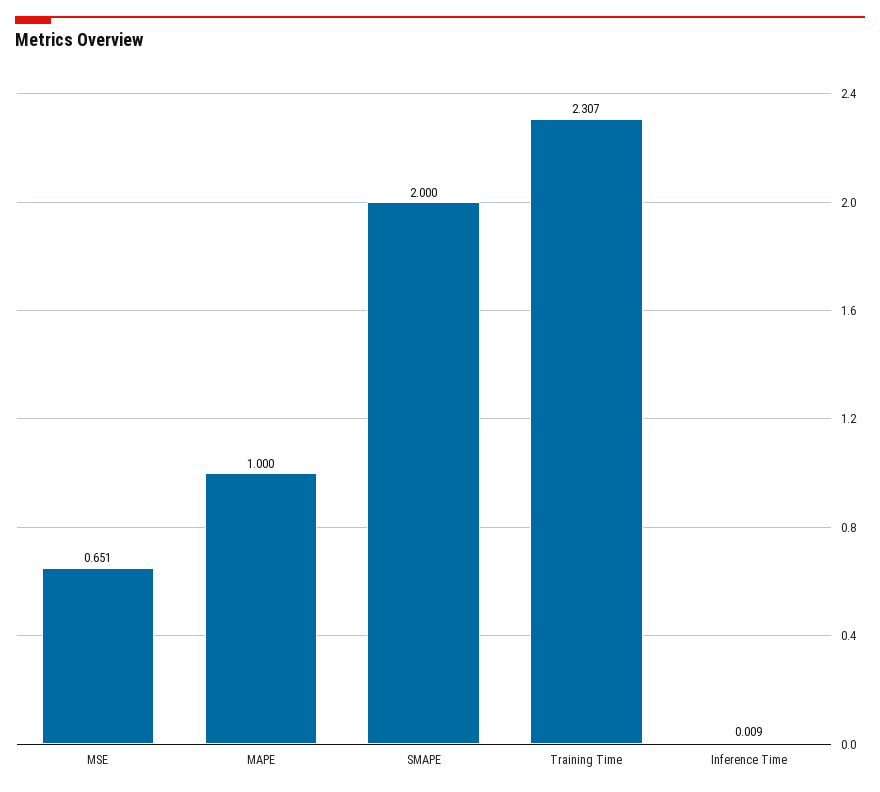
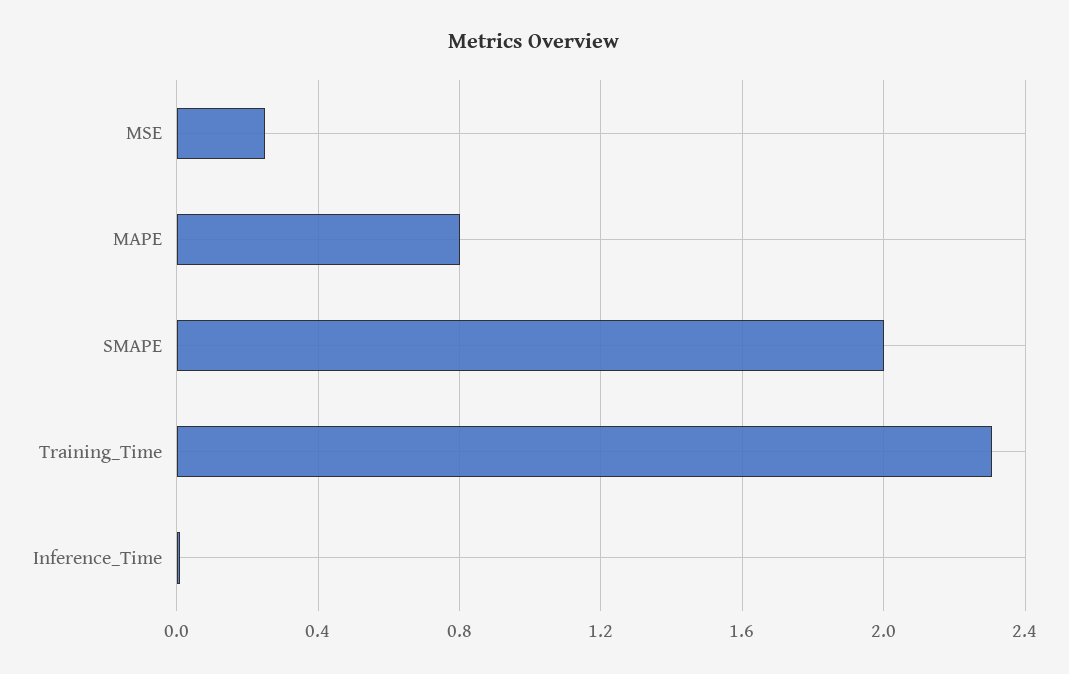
  {
-   "MSE": 0.651,
+   "MSE": 0.25,
-   "MAPE": 1,
+   "MAPE": 0.8,
    "SMAPE": 2,
    "Training Time": 2.307,
    "Inference Time": 0.009
  }

